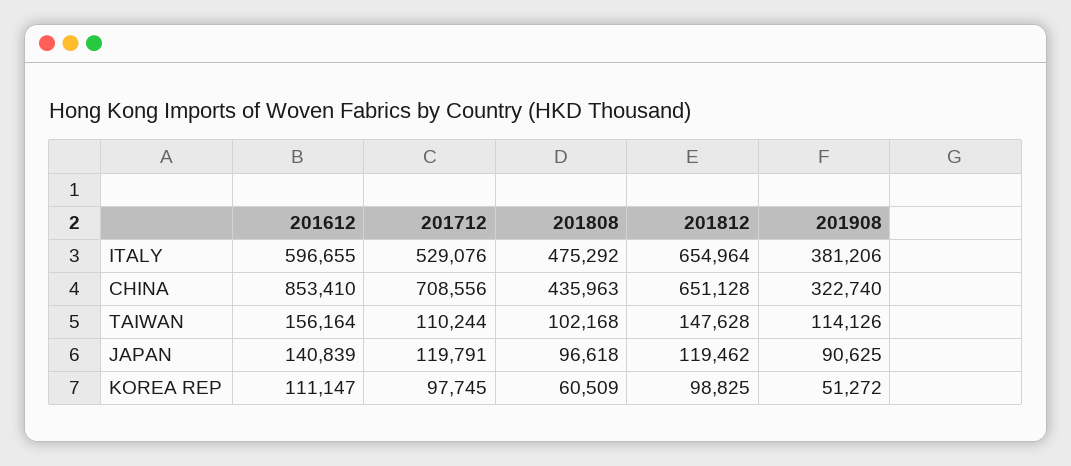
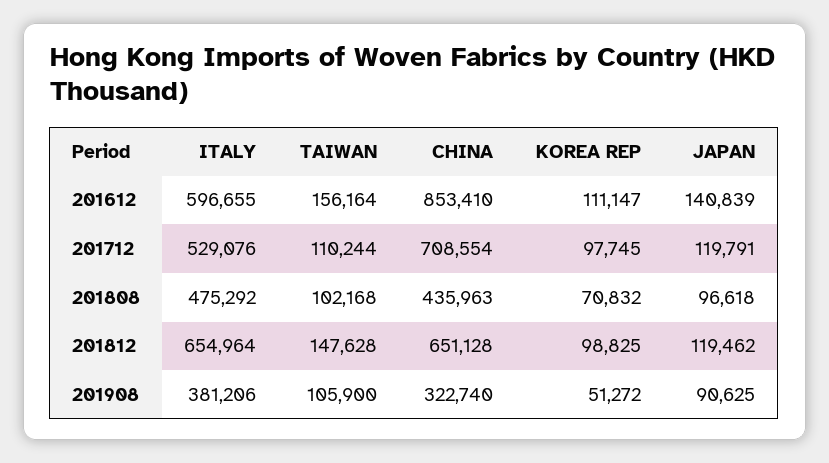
  {
    "201612": {
      "ITALY": 596655,
      "CHINA": 853410,
      "TAIWAN": 156164,
      "JAPAN": 140839,
      "KOREA REP": 111147
    },
    "201712": {
      "ITALY": 529076,
-     "CHINA": 708556,
+     "CHINA": 708554,
      "TAIWAN": 110244,
      "JAPAN": 119791,
      "KOREA REP": 97745
    },
    "201808": {
      "ITALY": 475292,
      "CHINA": 435963,
      "TAIWAN": 102168,
      "JAPAN": 96618,
-     "KOREA REP": 60509
+     "KOREA REP": 70832
    },
    "201812": {
      "ITALY": 654964,
      "CHINA": 651128,
      "TAIWAN": 147628,
      "JAPAN": 119462,
      "KOREA REP": 98825
    },
    "201908": {
      "ITALY": 381206,
      "CHINA": 322740,
-     "TAIWAN": 114126,
+     "TAIWAN": 105900,
      "JAPAN": 90625,
      "KOREA REP": 51272
    }
  }

